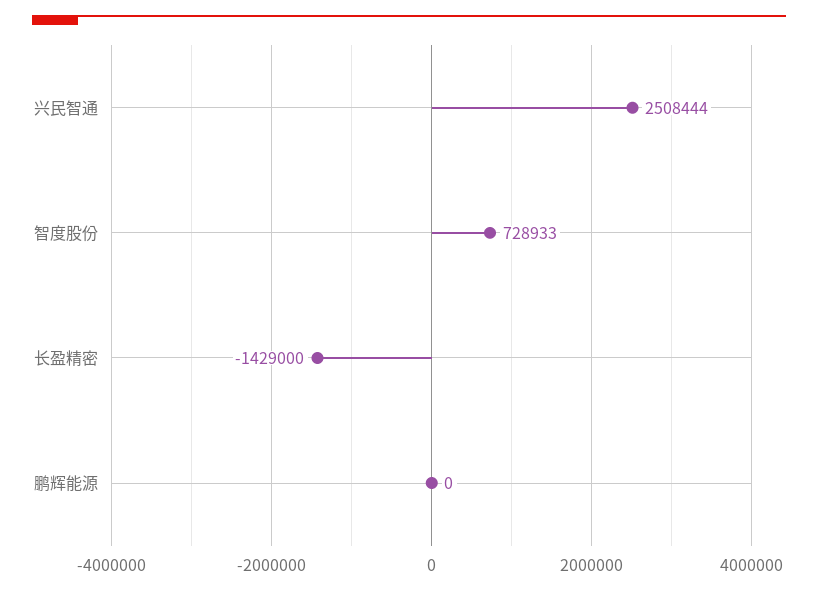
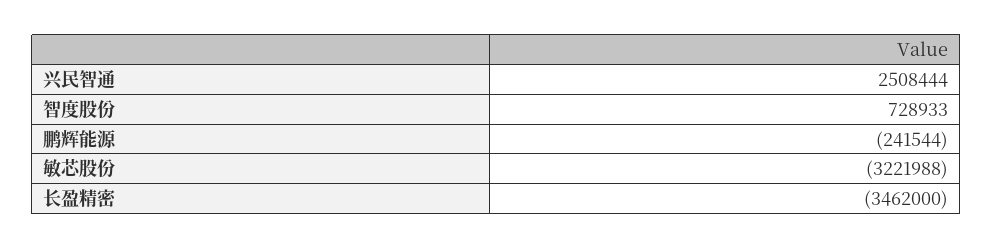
  {
    "兴民智通": 2508444,
    "智度股份": 728933,
-   "长盈精密": -1429000,
+   "长盈精密": -3462000,
-   "鹏辉能源": 0
+   "鹏辉能源": -241544,
+   "敏芯股份": -3221988
  }

